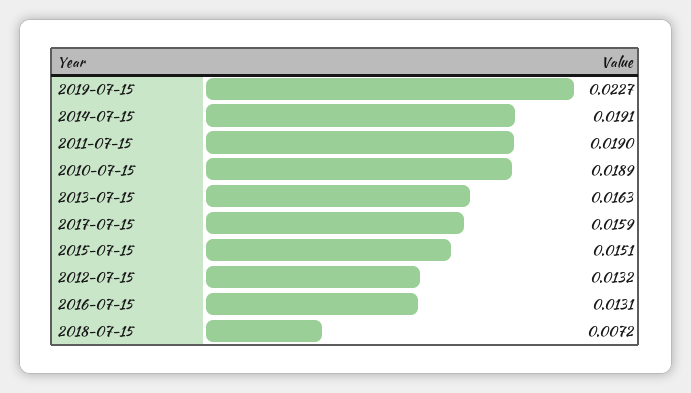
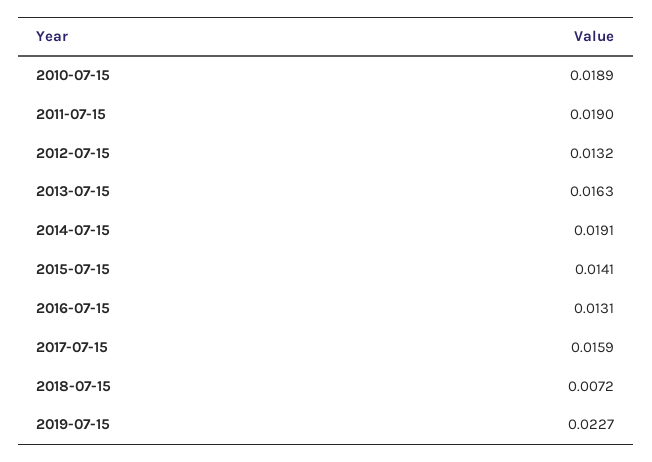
  {
    "2019-07-15": 0.0227,
    "2014-07-15": 0.0191,
    "2011-07-15": 0.019,
    "2010-07-15": 0.0189,
    "2013-07-15": 0.0163,
    "2017-07-15": 0.0159,
-   "2015-07-15": 0.0151,
+   "2015-07-15": 0.0141,
    "2012-07-15": 0.0132,
    "2016-07-15": 0.0131,
    "2018-07-15": 0.0072
  }

